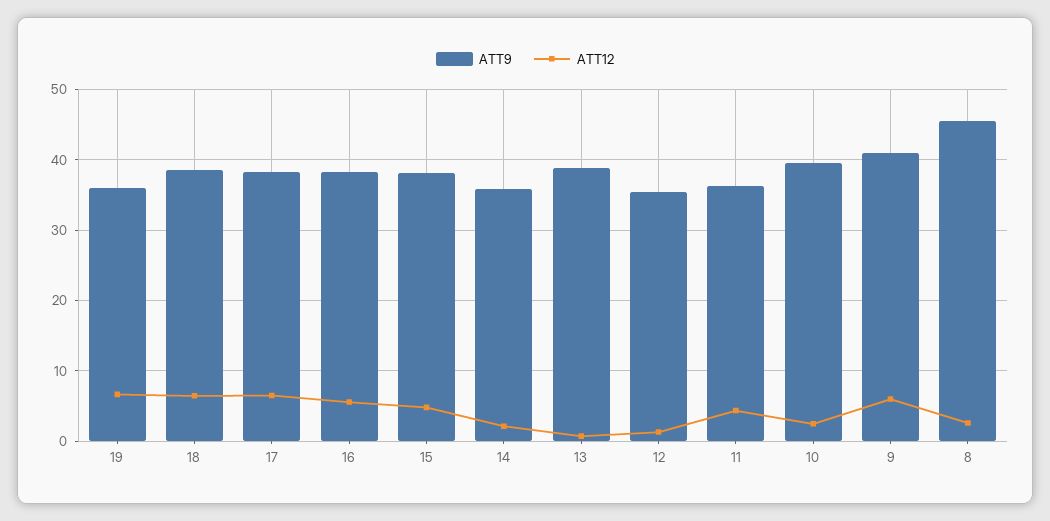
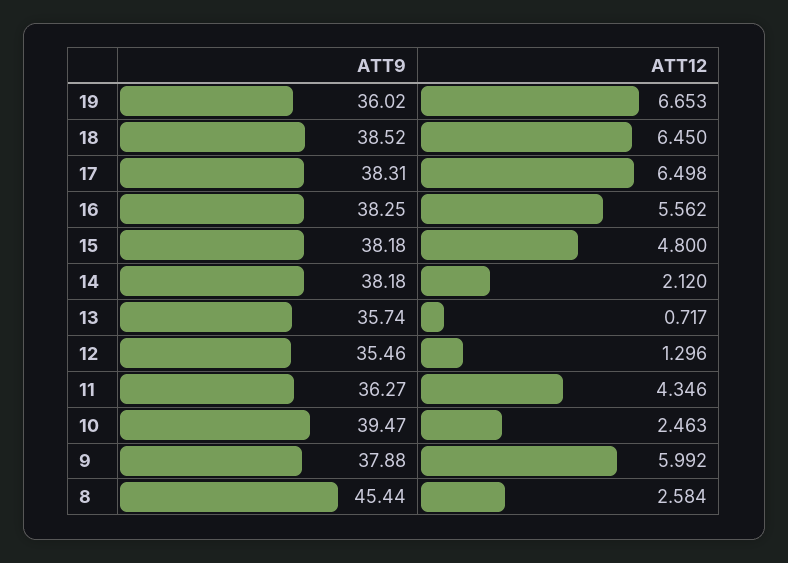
  {
    "ATT9": {
      "19": 36.02,
      "18": 38.52,
      "17": 38.31,
      "16": 38.25,
      "15": 38.18,
-     "14": 36,
+     "14": 38.18,
-     "13": 39,
+     "13": 35.74,
      "12": 35.46,
      "11": 36.27,
      "10": 39.47,
-     "9": 41,
+     "9": 37.88,
      "8": 45.44
    },
    "ATT12": {
      "19": 6.653,
      "18": 6.45,
      "17": 6.498,
      "16": 5.562,
      "15": 4.8,
      "14": 2.12,
      "13": 0.717,
      "12": 1.296,
      "11": 4.346,
      "10": 2.463,
      "9": 5.992,
      "8": 2.584
    }
  }

